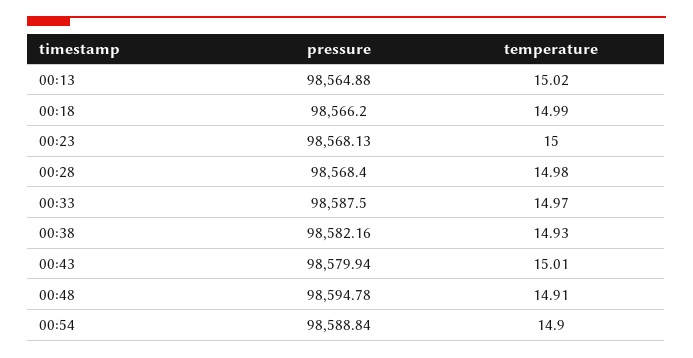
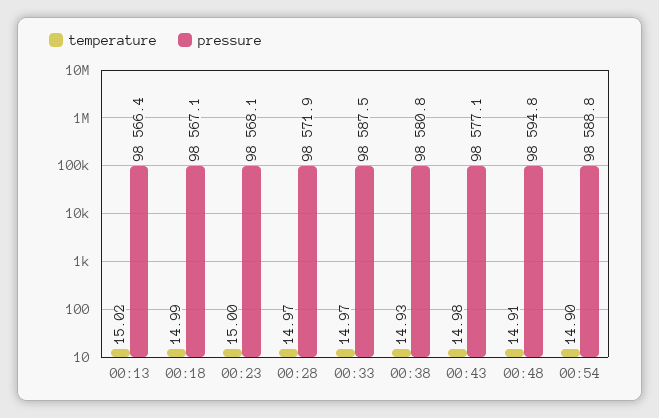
  {
    "pressure": {
-     "00:13": 98564.88,
+     "00:13": 98566.4,
-     "00:18": 98566.2,
+     "00:18": 98567.1,
      "00:23": 98568.13,
-     "00:28": 98568.4,
+     "00:28": 98571.9,
      "00:33": 98587.5,
-     "00:38": 98582.16,
+     "00:38": 98580.8,
-     "00:43": 98579.94,
+     "00:43": 98577.1,
      "00:48": 98594.78,
      "00:54": 98588.84
    },
    "temperature": {
      "00:13": 15.02,
      "00:18": 14.99,
      "00:23": 15,
-     "00:28": 14.98,
+     "00:28": 14.97,
      "00:33": 14.97,
      "00:38": 14.93,
-     "00:43": 15.01,
+     "00:43": 14.98,
      "00:48": 14.91,
      "00:54": 14.9
    }
  }

